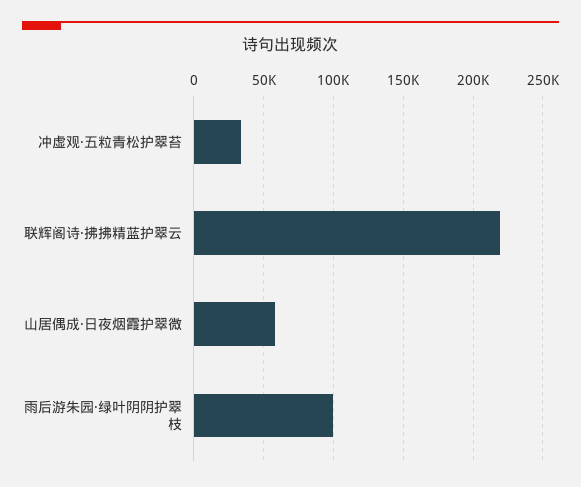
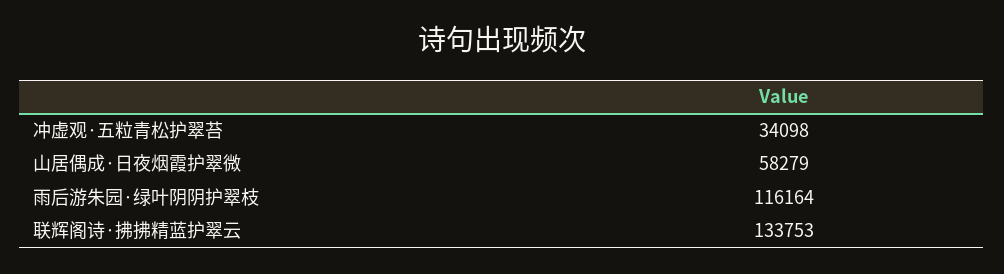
  {
    "冲虚观·五粒青松护翠苔": 34098,
-   "联辉阁诗·拂拂精蓝护翠云": 220000,
+   "联辉阁诗·拂拂精蓝护翠云": 133753,
    "山居偶成·日夜烟霞护翠微": 58279,
-   "雨后游朱园·绿叶阴阴护翠枝": 100000
+   "雨后游朱园·绿叶阴阴护翠枝": 116164
  }

